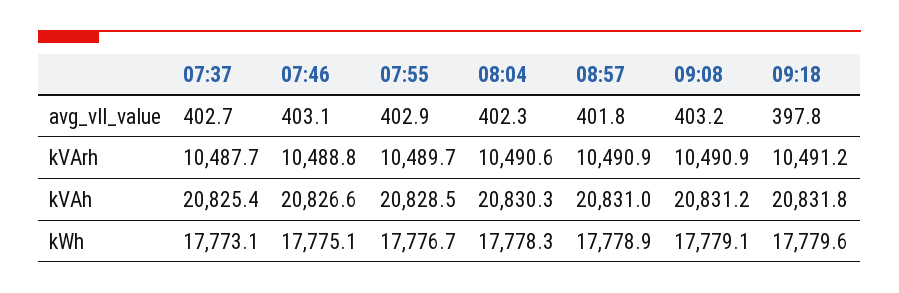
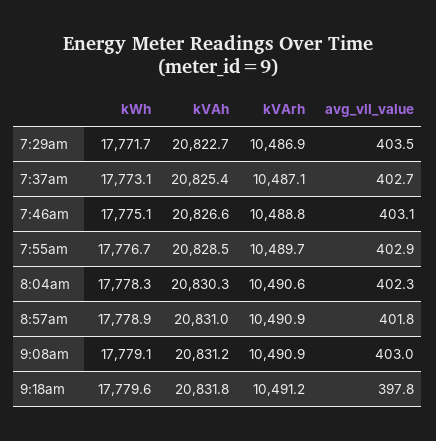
  {
    "07:37": {
      "avg_vll_value": 402.7,
-     "kVArh": 10487.7,
+     "kVArh": 10487.1,
      "kVAh": 20825.4,
      "kWh": 17773.1
    },
    "07:46": {
      "avg_vll_value": 403.1,
      "kVArh": 10488.8,
      "kVAh": 20826.6,
      "kWh": 17775.1
    },
    "07:55": {
      "avg_vll_value": 402.9,
      "kVArh": 10489.7,
      "kVAh": 20828.5,
      "kWh": 17776.7
    },
    "08:04": {
      "avg_vll_value": 402.3,
      "kVArh": 10490.6,
      "kVAh": 20830.3,
      "kWh": 17778.3
    },
    "08:57": {
      "avg_vll_value": 401.8,
      "kVArh": 10490.9,
      "kVAh": 20831,
      "kWh": 17778.9
    },
    "09:08": {
-     "avg_vll_value": 403.2,
+     "avg_vll_value": 403,
      "kVArh": 10490.9,
      "kVAh": 20831.2,
      "kWh": 17779.1
    },
    "09:18": {
      "avg_vll_value": 397.8,
      "kVArh": 10491.2,
      "kVAh": 20831.8,
      "kWh": 17779.6
-   }
+   },
+   "7:29am": {
+     "kWh": 17771.7,
+     "kVAh": 20822.7,
+     "kVArh": 10486.9,
+     "avg_vll_value": 403.5
+   }
  }

